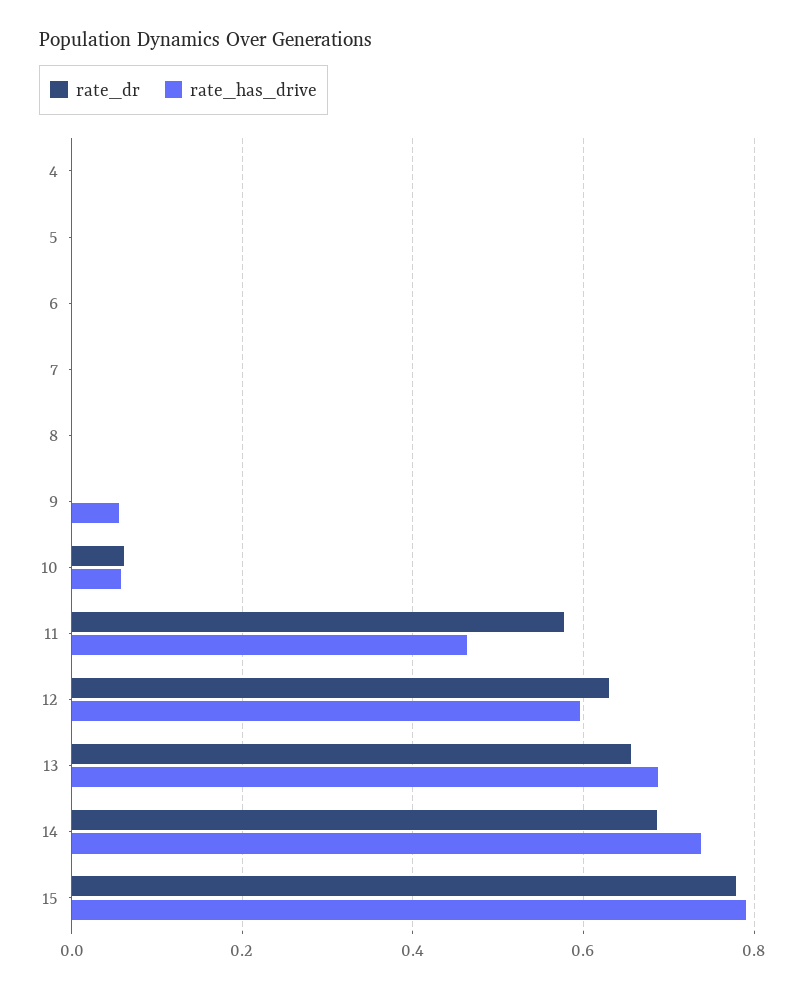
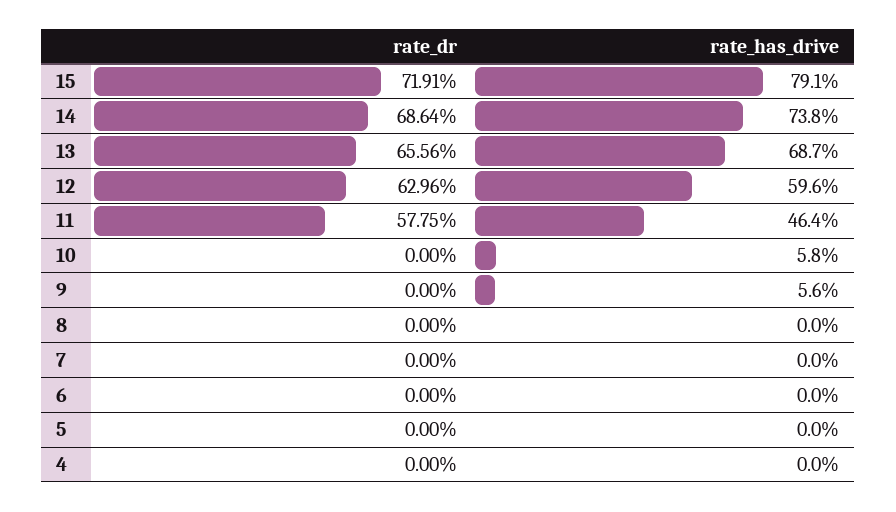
  {
    "rate_dr": {
      "4": 0,
      "5": 0,
      "6": 0,
      "7": 0,
      "8": 0,
      "9": 0,
-     "10": 0.06,
+     "10": 0,
      "11": 0.5775,
      "12": 0.6296,
      "13": 0.6556,
      "14": 0.6864,
-     "15": 0.78
+     "15": 0.7191
    },
    "rate_has_drive": {
      "4": 0,
      "5": 0,
      "6": 0,
      "7": 0,
      "8": 0,
      "9": 0.056,
      "10": 0.058,
      "11": 0.464,
      "12": 0.596,
      "13": 0.687,
      "14": 0.738,
      "15": 0.791
    }
  }

